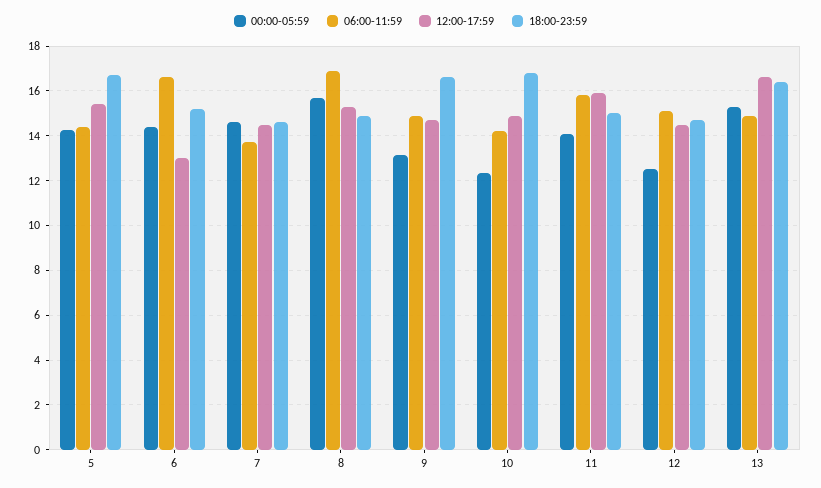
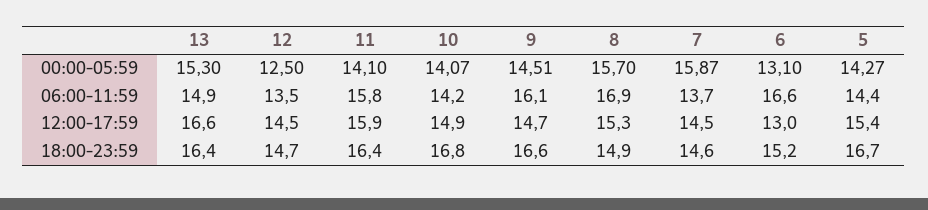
  {
    "00:00-05:59": {
      "5": 14.27,
-     "6": 14.5,
+     "6": 13.1,
-     "7": 14.5,
+     "7": 15.87,
      "8": 15.7,
-     "9": 13,
+     "9": 14.51,
-     "10": 12.5,
+     "10": 14.07,
      "11": 14.1,
      "12": 12.5,
      "13": 15.3
    },
    "06:00-11:59": {
      "5": 14.4,
      "6": 16.6,
      "7": 13.7,
      "8": 16.9,
-     "9": 15,
+     "9": 16.1,
      "10": 14.2,
      "11": 15.8,
-     "12": 15,
+     "12": 13.5,
      "13": 14.9
    },
    "12:00-17:59": {
      "5": 15.4,
      "6": 13,
      "7": 14.5,
      "8": 15.3,
      "9": 14.7,
      "10": 14.9,
      "11": 15.9,
      "12": 14.5,
      "13": 16.6
    },
    "18:00-23:59": {
      "5": 16.7,
      "6": 15.2,
      "7": 14.6,
      "8": 14.9,
      "9": 16.6,
      "10": 16.8,
-     "11": 15,
+     "11": 16.4,
      "12": 14.7,
      "13": 16.4
    }
  }

